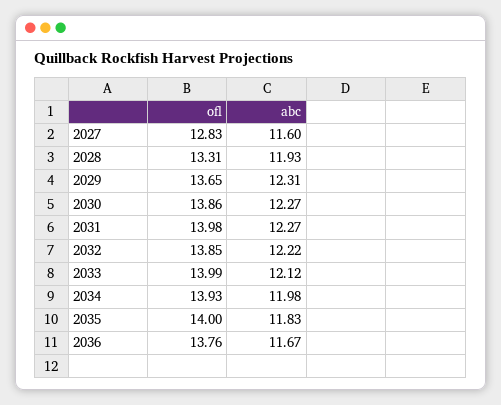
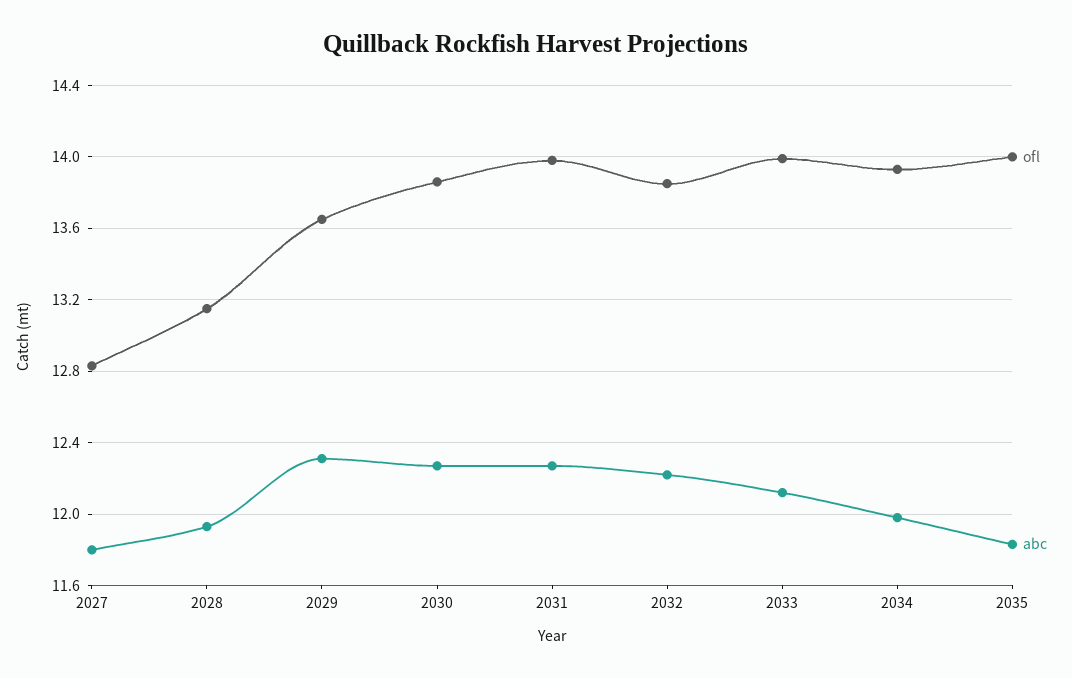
  {
    "ofl": {
      "2027": 12.83,
-     "2028": 13.31,
+     "2028": 13.15,
      "2029": 13.65,
      "2030": 13.86,
      "2031": 13.98,
      "2032": 13.85,
      "2033": 13.99,
      "2034": 13.93,
-     "2035": 14,
+     "2035": 14
-     "2036": 13.76
    },
    "abc": {
-     "2027": 11.6,
+     "2027": 11.8,
      "2028": 11.93,
      "2029": 12.31,
      "2030": 12.27,
      "2031": 12.27,
      "2032": 12.22,
      "2033": 12.12,
      "2034": 11.98,
-     "2035": 11.83,
+     "2035": 11.83
-     "2036": 11.67
    }
  }

